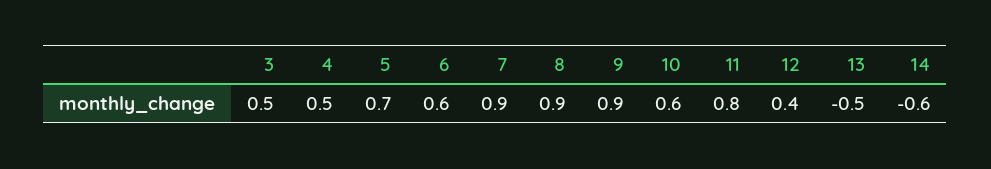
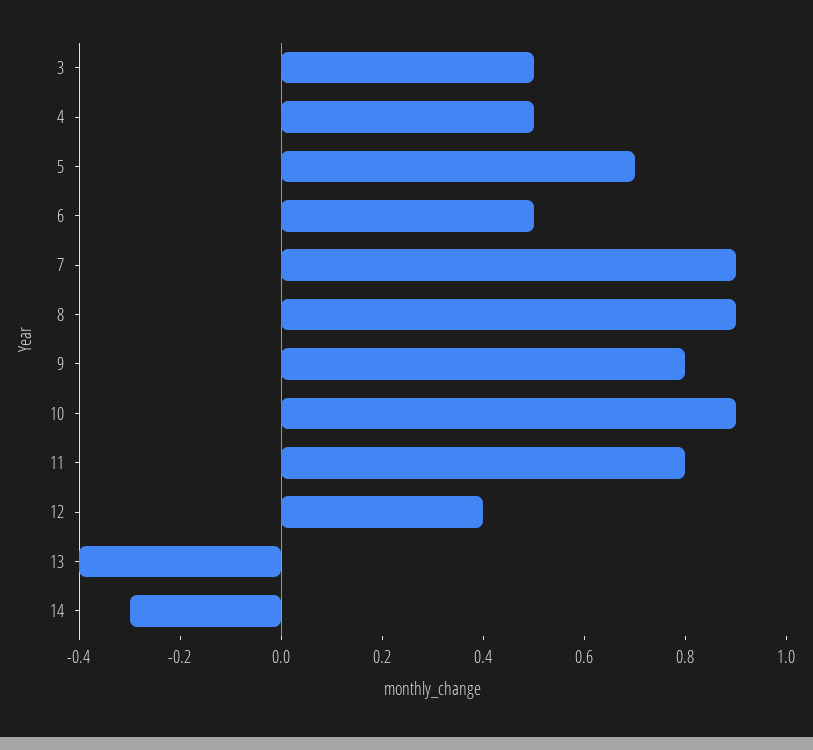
  {
    "3": 0.5,
    "4": 0.5,
    "5": 0.7,
-   "6": 0.6,
+   "6": 0.5,
    "7": 0.9,
    "8": 0.9,
-   "9": 0.9,
+   "9": 0.8,
-   "10": 0.6,
+   "10": 0.9,
    "11": 0.8,
    "12": 0.4,
-   "13": -0.5,
+   "13": -0.4,
-   "14": -0.6
+   "14": -0.3
  }

